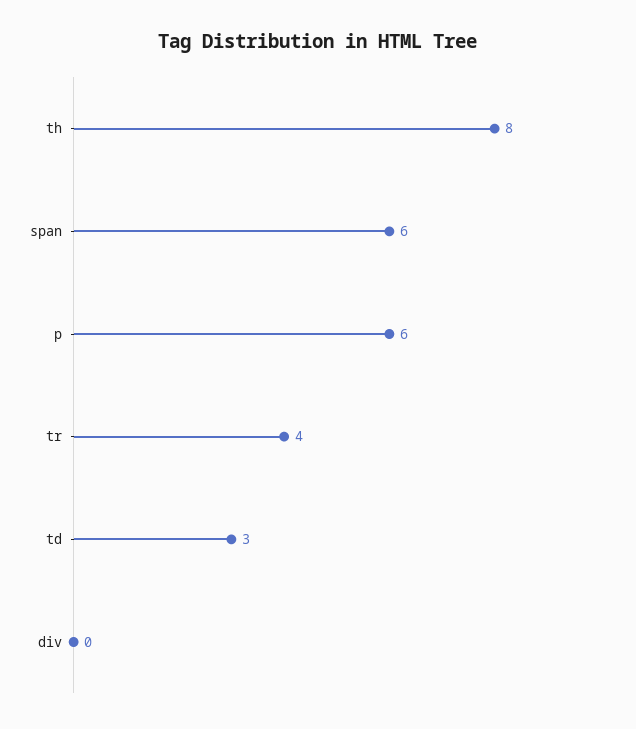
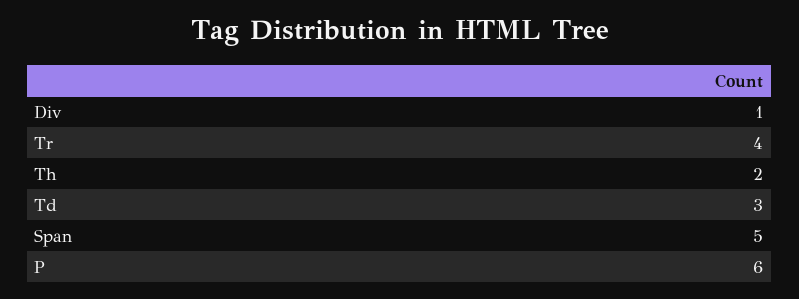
  {
-   "th": 8,
+   "th": 2,
-   "span": 6,
+   "span": 5,
    "p": 6,
    "tr": 4,
    "td": 3,
-   "div": 0
+   "div": 1
  }

